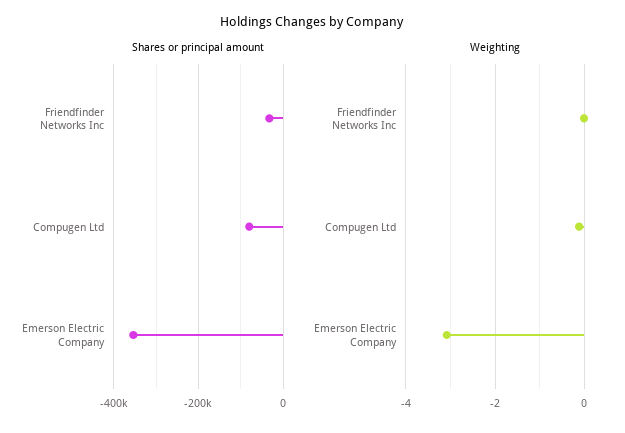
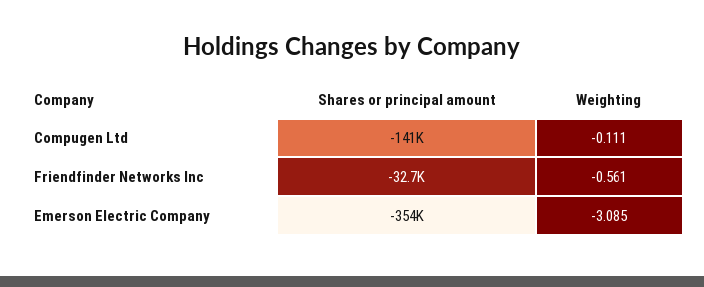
  {
    "Shares or principal amount": {
      "Friendfinder Networks Inc": -32700,
-     "Compugen Ltd": -80000,
+     "Compugen Ltd": -141000,
      "Emerson Electric Company": -354000
    },
    "Weighting": {
-     "Friendfinder Networks Inc": 0,
+     "Friendfinder Networks Inc": -0.561,
      "Compugen Ltd": -0.111,
      "Emerson Electric Company": -3.085
    }
  }

